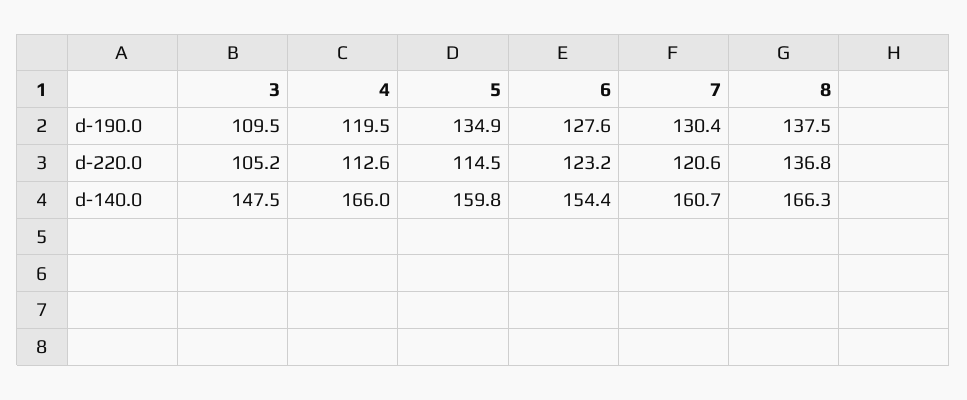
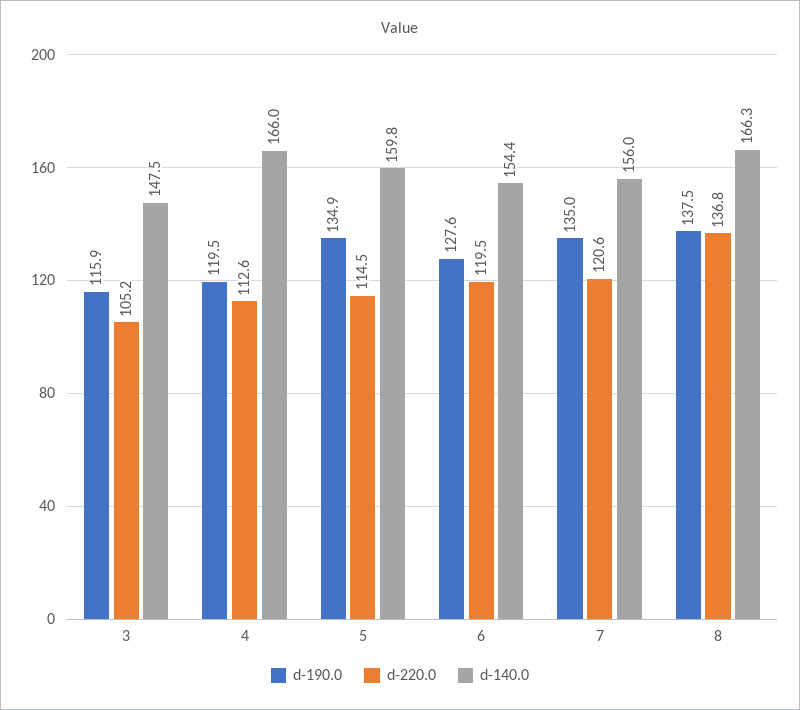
  {
    "d-190.0": {
-     "3": 109.5,
+     "3": 115.9,
      "4": 119.5,
      "5": 134.9,
      "6": 127.6,
-     "7": 130.4,
+     "7": 135,
      "8": 137.5
    },
    "d-220.0": {
      "3": 105.2,
      "4": 112.6,
      "5": 114.5,
-     "6": 123.2,
+     "6": 119.5,
      "7": 120.6,
      "8": 136.8
    },
    "d-140.0": {
      "3": 147.5,
      "4": 166,
      "5": 159.8,
      "6": 154.4,
-     "7": 160.7,
+     "7": 156,
      "8": 166.3
    }
  }

